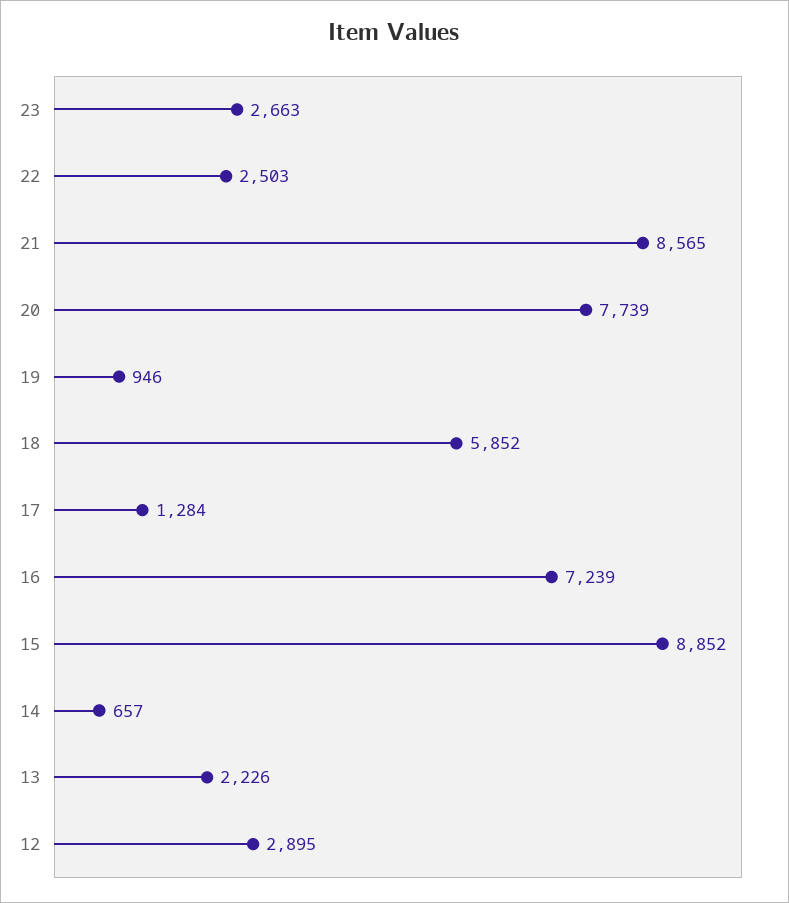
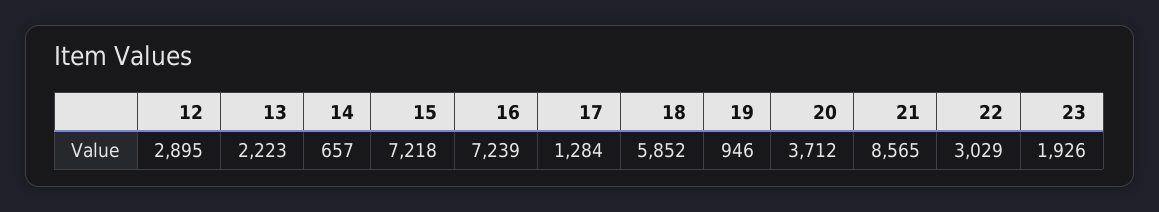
  {
-   "23": 2663,
+   "23": 1926,
-   "22": 2503,
+   "22": 3029,
    "21": 8565,
-   "20": 7739,
+   "20": 3712,
    "19": 946,
    "18": 5852,
    "17": 1284,
    "16": 7239,
-   "15": 8852,
+   "15": 7218,
    "14": 657,
-   "13": 2226,
+   "13": 2223,
    "12": 2895
  }

